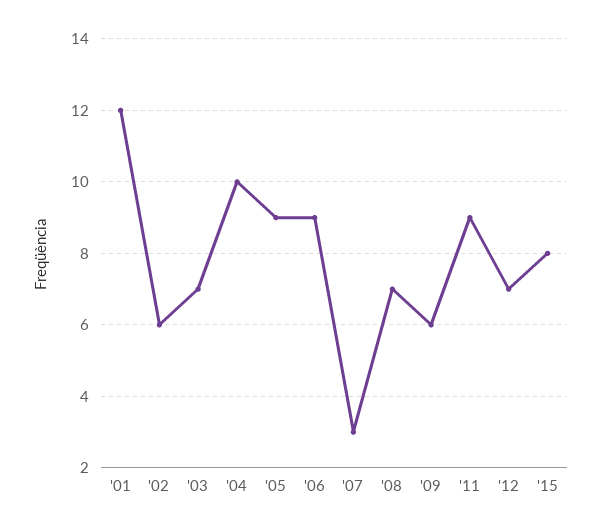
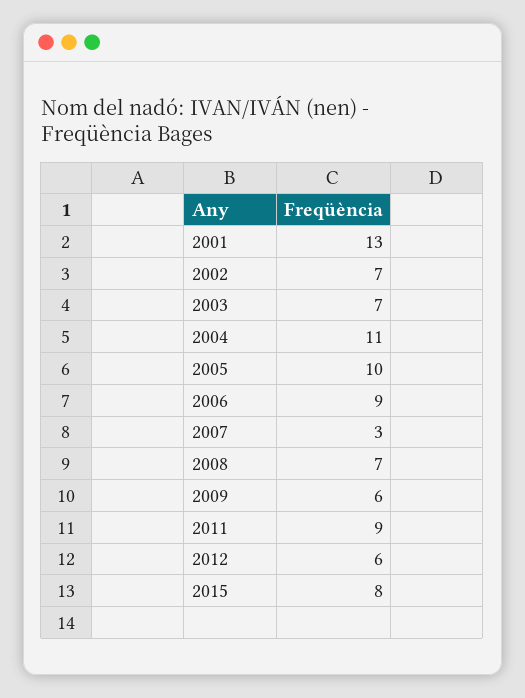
  {
-   "'01": 12,
+   "'01": 13,
-   "'02": 6,
+   "'02": 7,
    "'03": 7,
-   "'04": 10,
+   "'04": 11,
-   "'05": 9,
+   "'05": 10,
    "'06": 9,
    "'07": 3,
    "'08": 7,
    "'09": 6,
    "'11": 9,
-   "'12": 7,
+   "'12": 6,
    "'15": 8
  }

